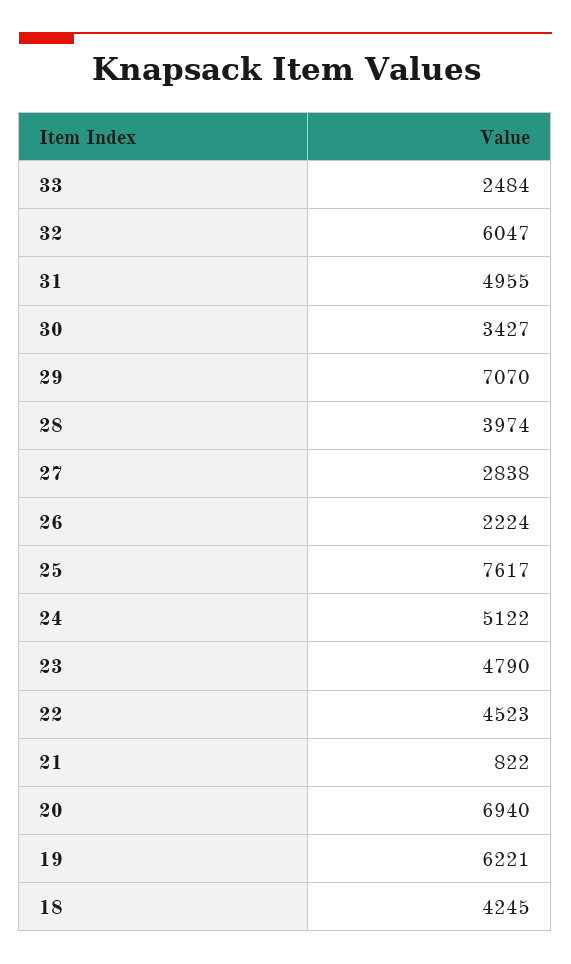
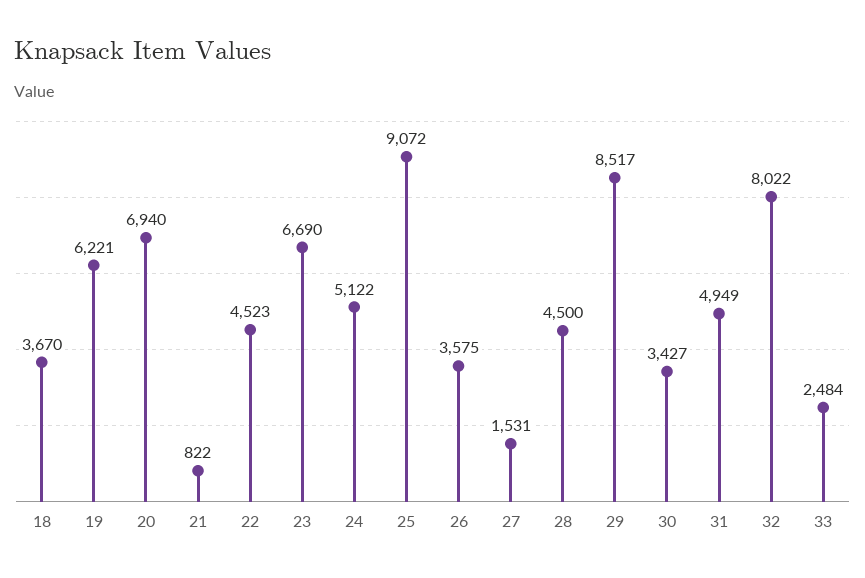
  {
    "33": 2484,
-   "32": 6047,
+   "32": 8022,
-   "31": 4955,
+   "31": 4949,
    "30": 3427,
-   "29": 7070,
+   "29": 8517,
-   "28": 3974,
+   "28": 4500,
-   "27": 2838,
+   "27": 1531,
-   "26": 2224,
+   "26": 3575,
-   "25": 7617,
+   "25": 9072,
    "24": 5122,
-   "23": 4790,
+   "23": 6690,
    "22": 4523,
    "21": 822,
    "20": 6940,
    "19": 6221,
-   "18": 4245
+   "18": 3670
  }

